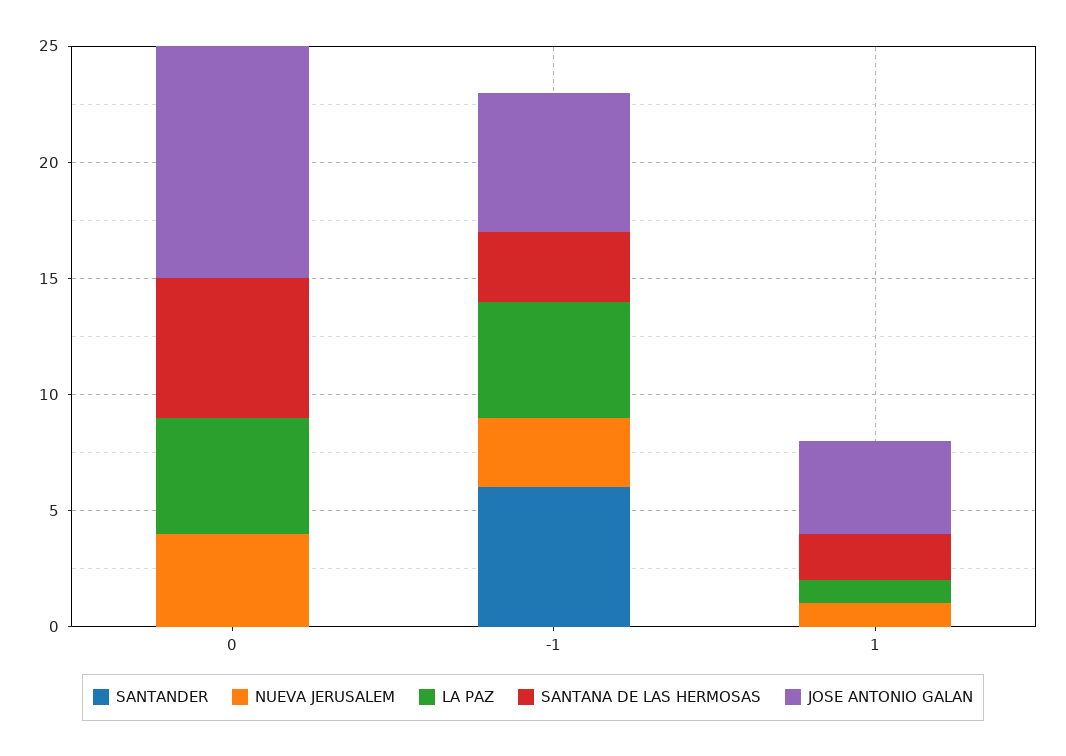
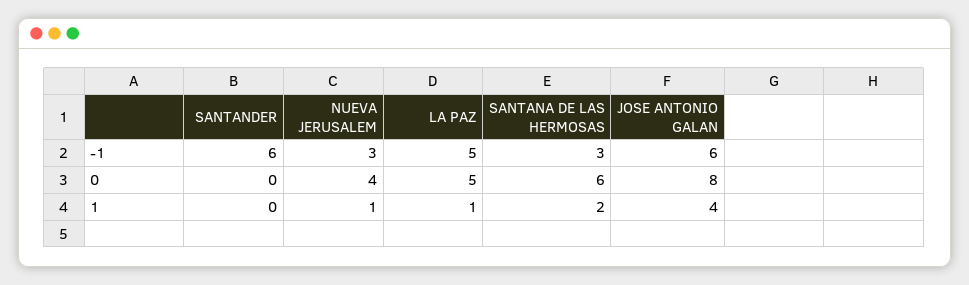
  {
    "SANTANDER": {
      "0": 0,
      "-1": 6,
      "1": 0
    },
    "NUEVA JERUSALEM": {
      "0": 4,
      "-1": 3,
      "1": 1
    },
    "LA PAZ": {
      "0": 5,
      "-1": 5,
      "1": 1
    },
    "SANTANA DE LAS HERMOSAS": {
      "0": 6,
      "-1": 3,
      "1": 2
    },
    "JOSE ANTONIO GALAN": {
-     "0": 10,
+     "0": 8,
      "-1": 6,
      "1": 4
    }
  }

